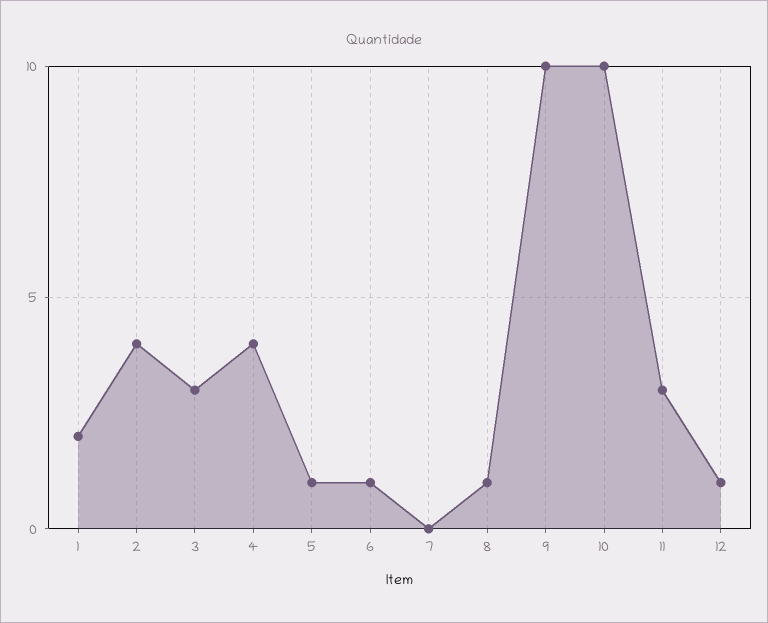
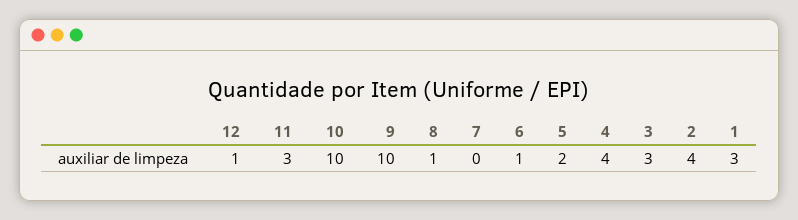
  {
-   "1": 2,
+   "1": 3,
    "2": 4,
    "3": 3,
    "4": 4,
-   "5": 1,
+   "5": 2,
    "6": 1,
    "7": 0,
    "8": 1,
    "9": 10,
    "10": 10,
    "11": 3,
    "12": 1
  }

